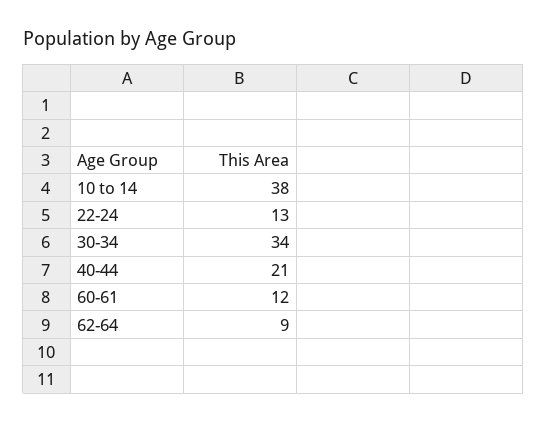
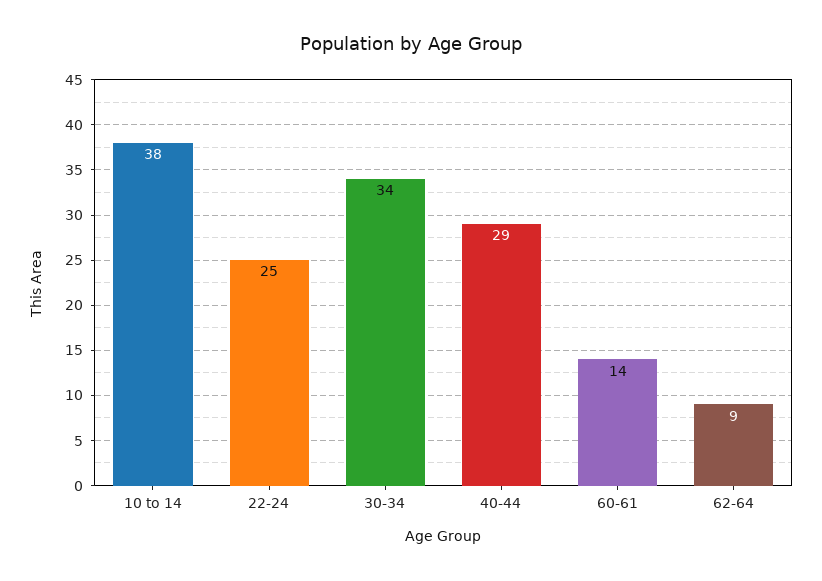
  {
    "10 to 14": 38,
-   "22-24": 13,
+   "22-24": 25,
    "30-34": 34,
-   "40-44": 21,
+   "40-44": 29,
-   "60-61": 12,
+   "60-61": 14,
    "62-64": 9
  }

